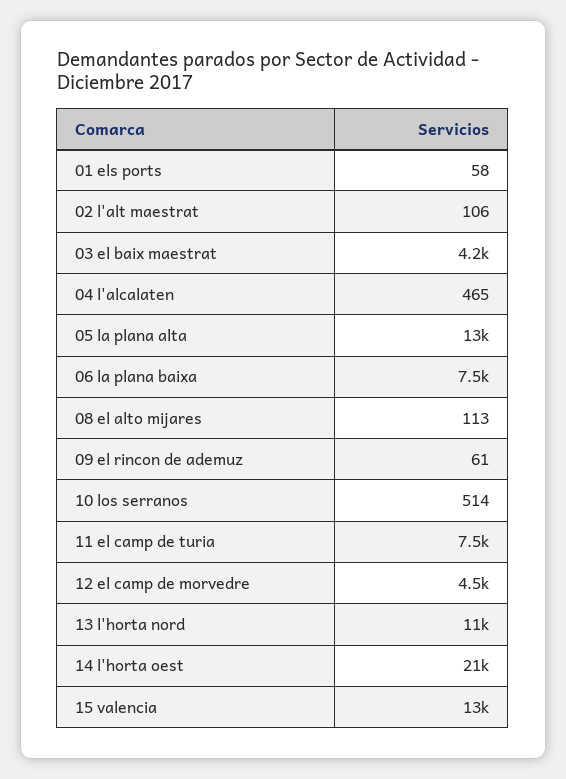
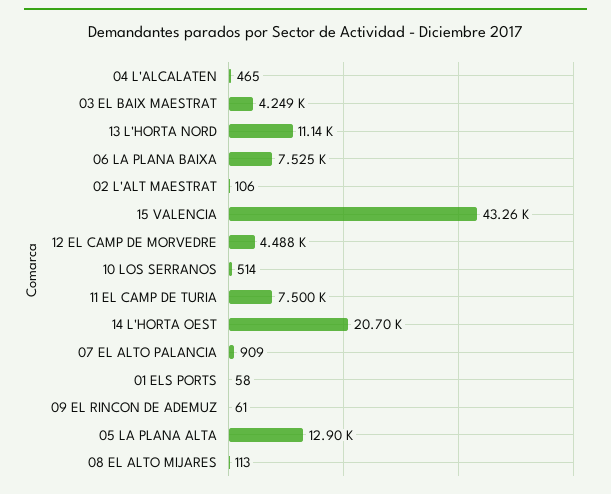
  {
    "01 els ports": 58,
    "02 l'alt maestrat": 106,
    "03 el baix maestrat": 4249,
    "04 l'alcalaten": 465,
    "05 la plana alta": 12900,
    "06 la plana baixa": 7525,
    "08 el alto mijares": 113,
    "09 el rincon de ademuz": 61,
    "10 los serranos": 514,
    "11 el camp de turia": 7500,
    "12 el camp de morvedre": 4488,
    "13 l'horta nord": 11140,
    "14 l'horta oest": 20700,
-   "15 valencia": 13000
+   "15 valencia": 43260,
+   "07 EL ALTO PALANCIA": 909
  }

